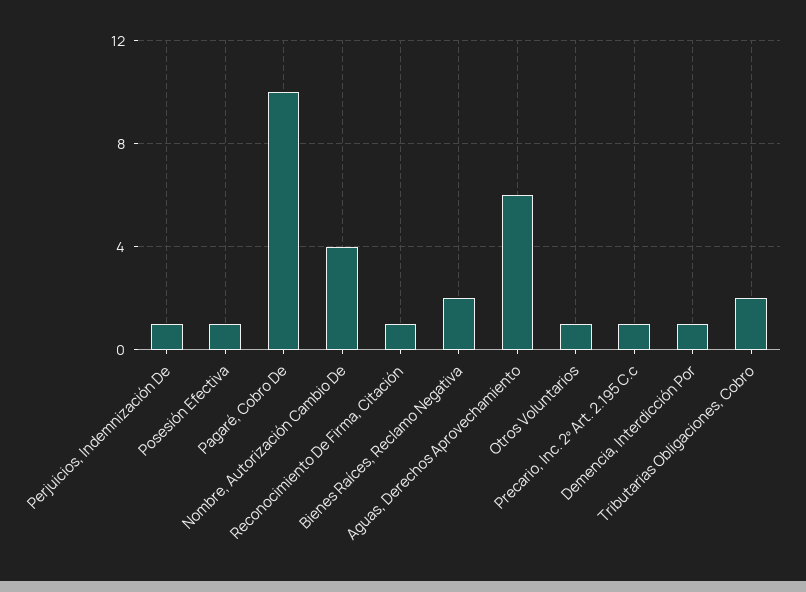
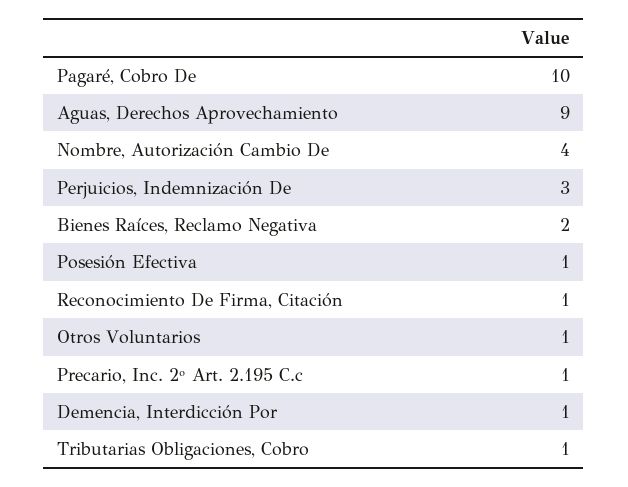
  {
-   "Perjuicios, Indemnización De": 1,
+   "Perjuicios, Indemnización De": 3,
    "Posesión Efectiva": 1,
    "Pagaré, Cobro De": 10,
    "Nombre, Autorización Cambio De": 4,
    "Reconocimiento De Firma, Citación": 1,
    "Bienes Raíces, Reclamo Negativa": 2,
-   "Aguas, Derechos Aprovechamiento": 6,
+   "Aguas, Derechos Aprovechamiento": 9,
    "Otros Voluntarios": 1,
    "Precario, Inc. 2º Art. 2.195 C.c": 1,
    "Demencia, Interdicción Por": 1,
-   "Tributarias Obligaciones, Cobro": 2
+   "Tributarias Obligaciones, Cobro": 1
  }

